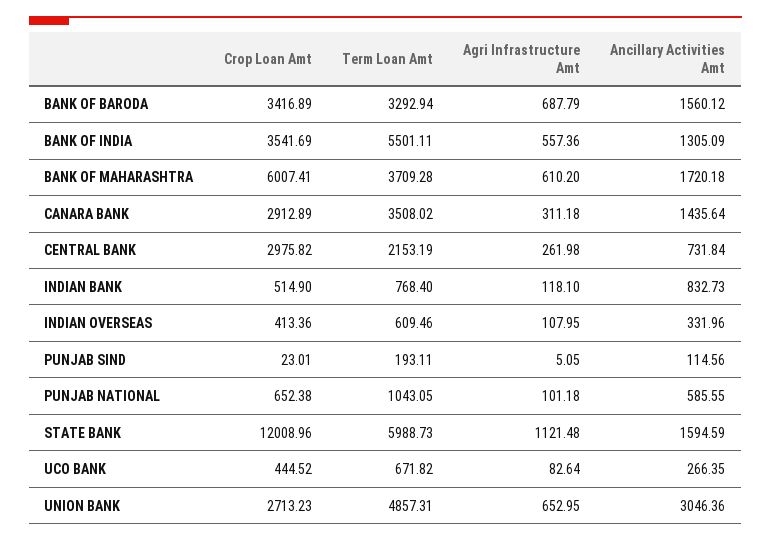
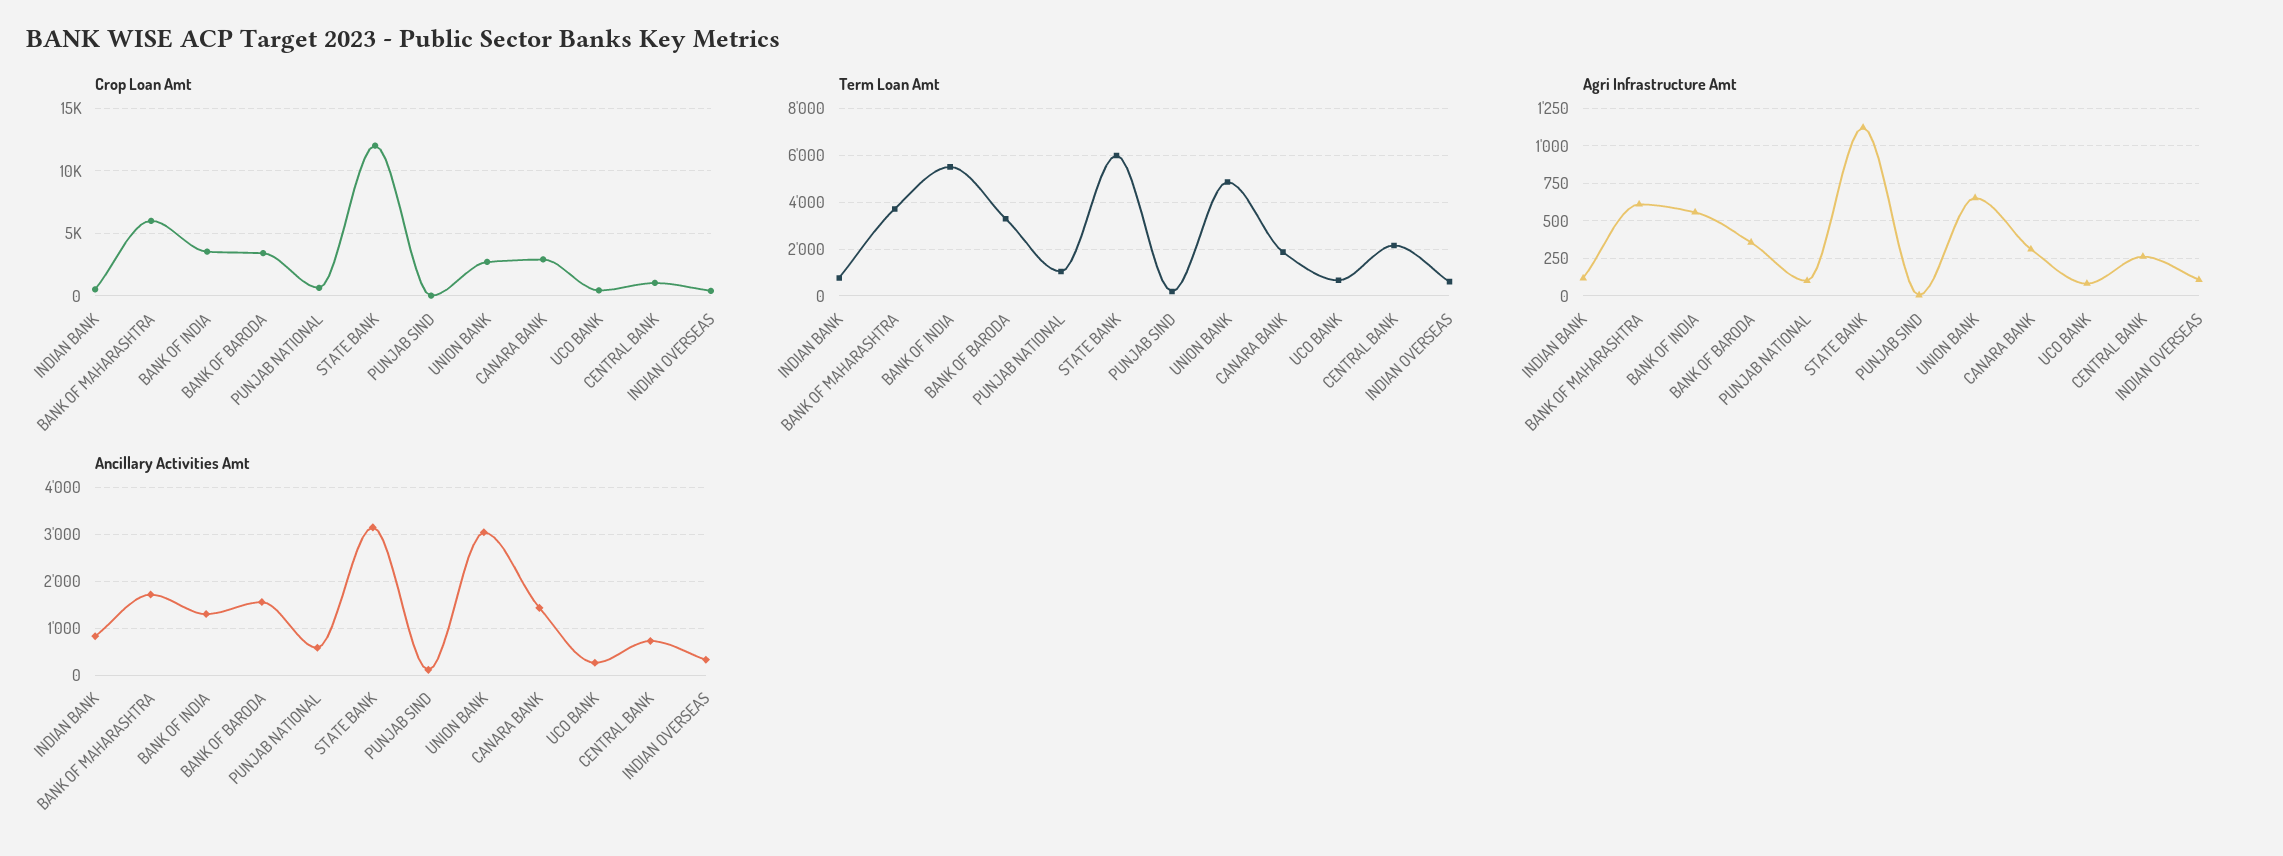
  {
    "Crop Loan Amt": {
      "BANK OF BARODA": 3416.89,
      "BANK OF INDIA": 3541.69,
      "BANK OF MAHARASHTRA": 6007.41,
      "CANARA BANK": 2912.89,
-     "CENTRAL BANK": 2975.82,
+     "CENTRAL BANK": 1000,
      "INDIAN BANK": 514.9,
      "INDIAN OVERSEAS": 413.36,
      "PUNJAB SIND": 23.01,
      "PUNJAB NATIONAL": 652.38,
      "STATE BANK": 12008.96,
      "UCO BANK": 444.52,
      "UNION BANK": 2713.23
    },
    "Term Loan Amt": {
      "BANK OF BARODA": 3292.94,
      "BANK OF INDIA": 5501.11,
      "BANK OF MAHARASHTRA": 3709.28,
-     "CANARA BANK": 3508.02,
+     "CANARA BANK": 2000,
      "CENTRAL BANK": 2153.19,
      "INDIAN BANK": 768.4,
      "INDIAN OVERSEAS": 609.46,
      "PUNJAB SIND": 193.11,
      "PUNJAB NATIONAL": 1043.05,
      "STATE BANK": 5988.73,
      "UCO BANK": 671.82,
      "UNION BANK": 4857.31
    },
    "Agri Infrastructure Amt": {
-     "BANK OF BARODA": 687.79,
+     "BANK OF BARODA": 350,
      "BANK OF INDIA": 557.36,
      "BANK OF MAHARASHTRA": 610.2,
      "CANARA BANK": 311.18,
      "CENTRAL BANK": 261.98,
      "INDIAN BANK": 118.1,
      "INDIAN OVERSEAS": 107.95,
      "PUNJAB SIND": 5.05,
      "PUNJAB NATIONAL": 101.18,
      "STATE BANK": 1121.48,
      "UCO BANK": 82.64,
      "UNION BANK": 652.95
    },
    "Ancillary Activities Amt": {
      "BANK OF BARODA": 1560.12,
      "BANK OF INDIA": 1305.09,
      "BANK OF MAHARASHTRA": 1720.18,
      "CANARA BANK": 1435.64,
      "CENTRAL BANK": 731.84,
      "INDIAN BANK": 832.73,
      "INDIAN OVERSEAS": 331.96,
      "PUNJAB SIND": 114.56,
      "PUNJAB NATIONAL": 585.55,
-     "STATE BANK": 1594.59,
+     "STATE BANK": 3200,
      "UCO BANK": 266.35,
      "UNION BANK": 3046.36
    }
  }

